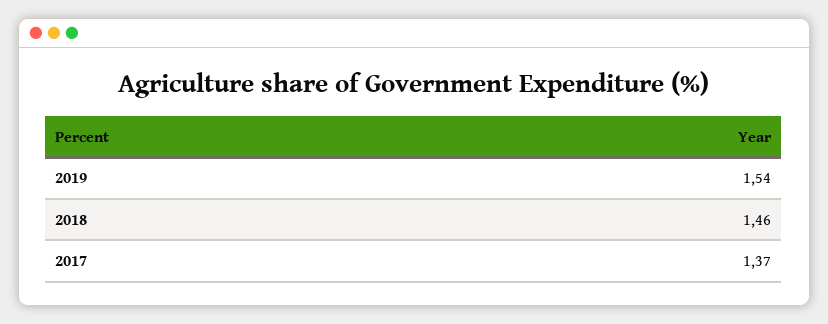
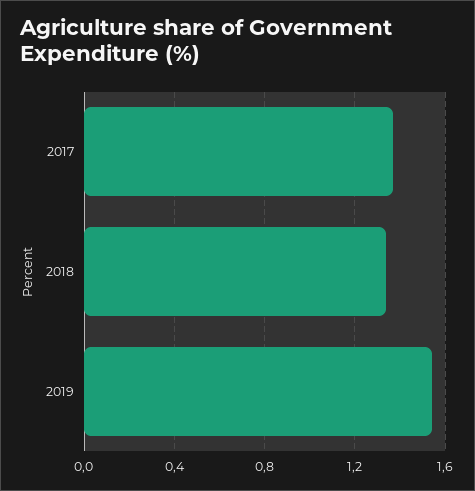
  {
    "2019": 1.54,
-   "2018": 1.46,
+   "2018": 1.35,
    "2017": 1.37
  }

